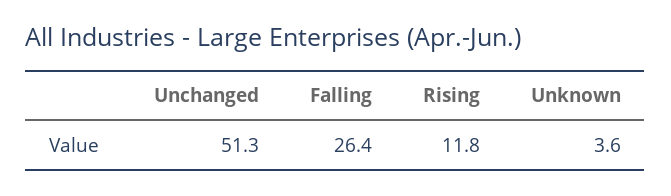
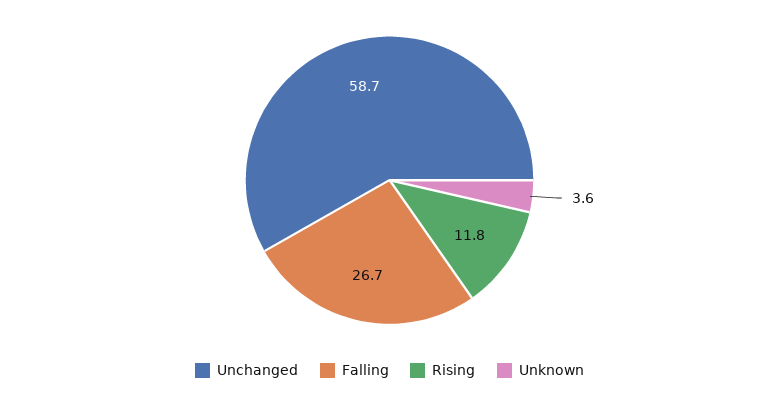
  {
-   "Unchanged": 51.3,
+   "Unchanged": 58.7,
-   "Falling": 26.4,
+   "Falling": 26.7,
    "Rising": 11.8,
    "Unknown": 3.6
  }

